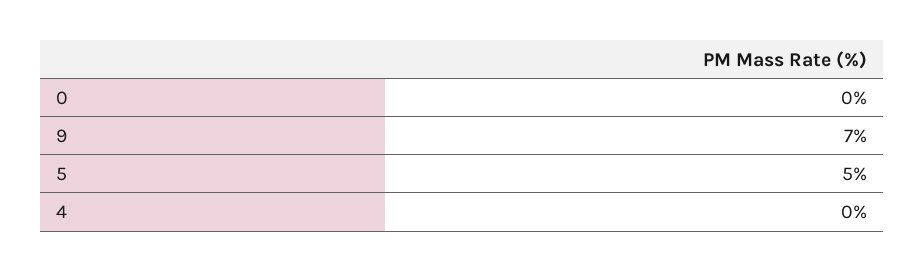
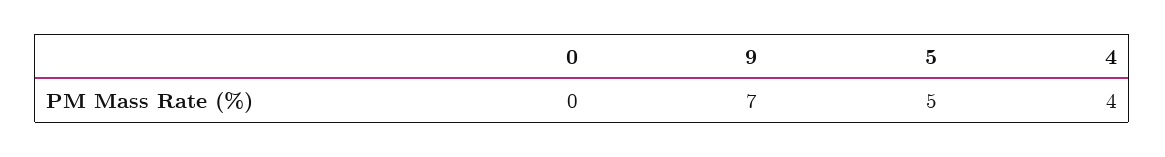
  {
    "0": 0,
    "9": 7,
    "5": 5,
-   "4": 0
+   "4": 4
  }

